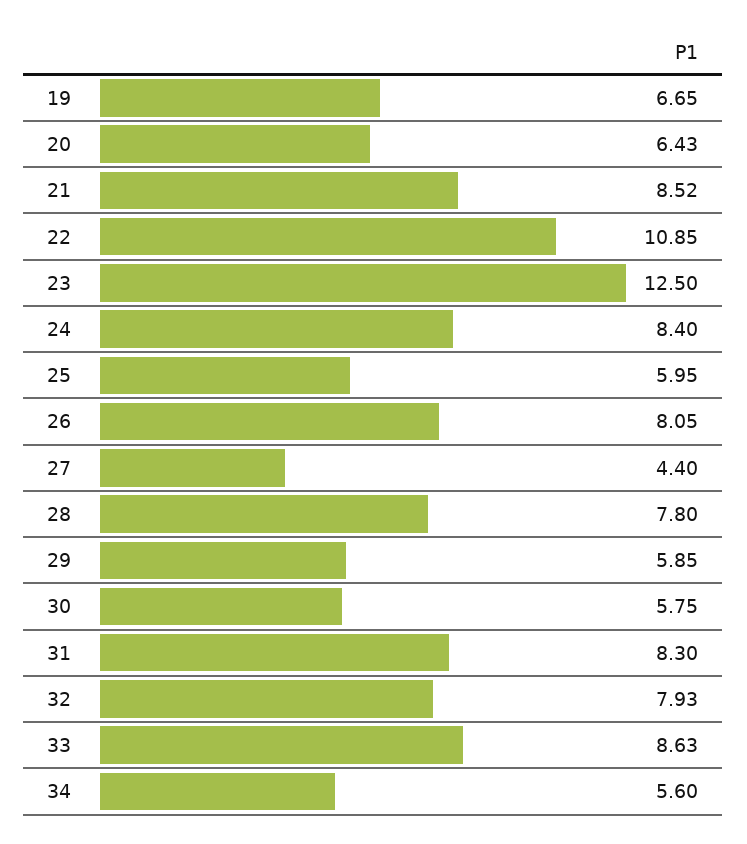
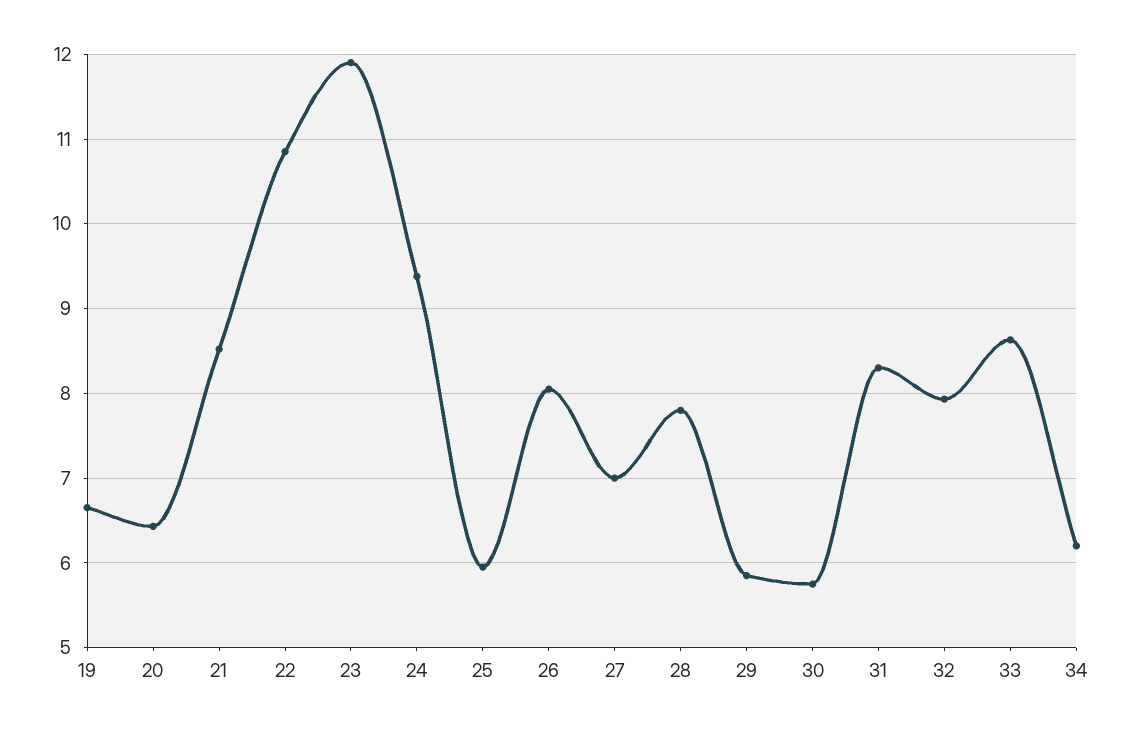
  {
    "19": 6.65,
    "20": 6.43,
    "21": 8.52,
    "22": 10.85,
-   "23": 12.5,
+   "23": 11.9,
-   "24": 8.4,
+   "24": 9.4,
    "25": 5.95,
    "26": 8.05,
-   "27": 4.4,
+   "27": 7,
    "28": 7.8,
    "29": 5.85,
    "30": 5.75,
    "31": 8.3,
    "32": 7.93,
    "33": 8.63,
-   "34": 5.6
+   "34": 6.2
  }

